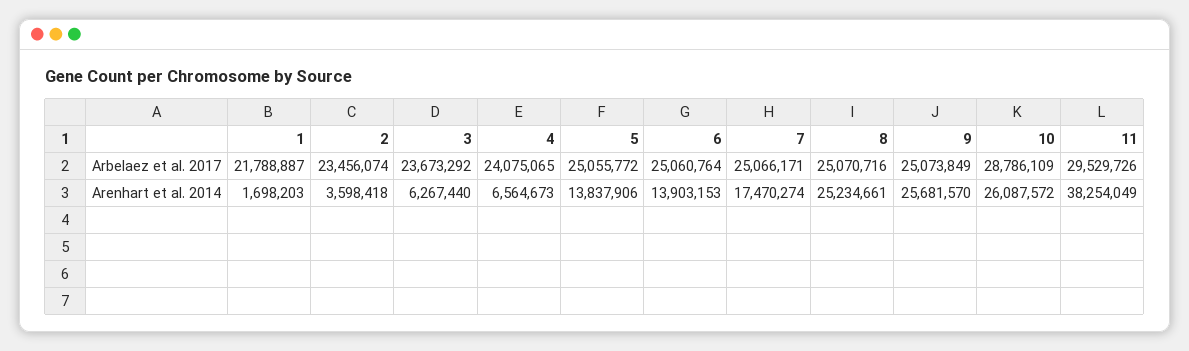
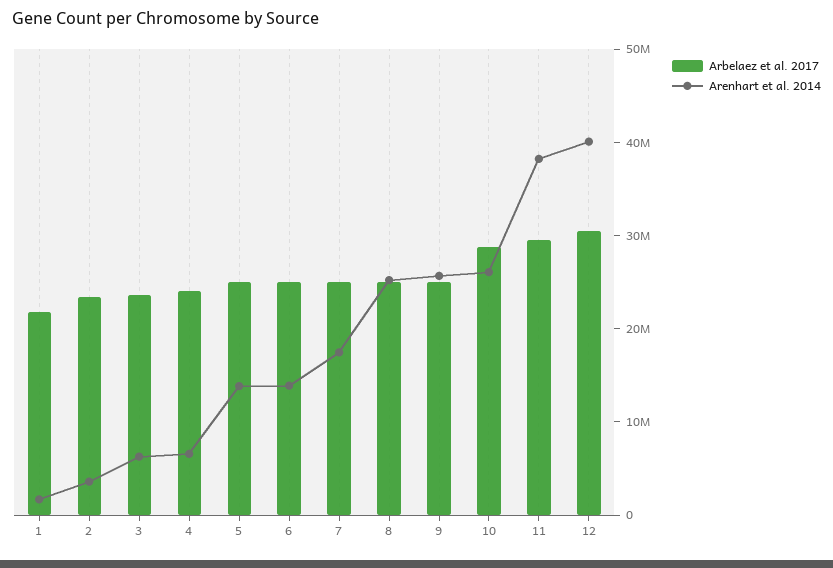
  {
    "Arbelaez et al. 2017": {
      "1": 21788887,
      "2": 23456074,
      "3": 23673292,
      "4": 24075065,
      "5": 25055772,
      "6": 25060764,
      "7": 25066171,
      "8": 25070716,
      "9": 25073849,
      "10": 28786109,
-     "11": 29529726
+     "11": 29529726,
+     "12": 30000000
    },
    "Arenhart et al. 2014": {
      "1": 1698203,
      "2": 3598418,
      "3": 6267440,
      "4": 6564673,
      "5": 13837906,
      "6": 13903153,
      "7": 17470274,
      "8": 25234661,
      "9": 25681570,
      "10": 26087572,
-     "11": 38254049
+     "11": 38254049,
+     "12": 40000000
    }
  }

